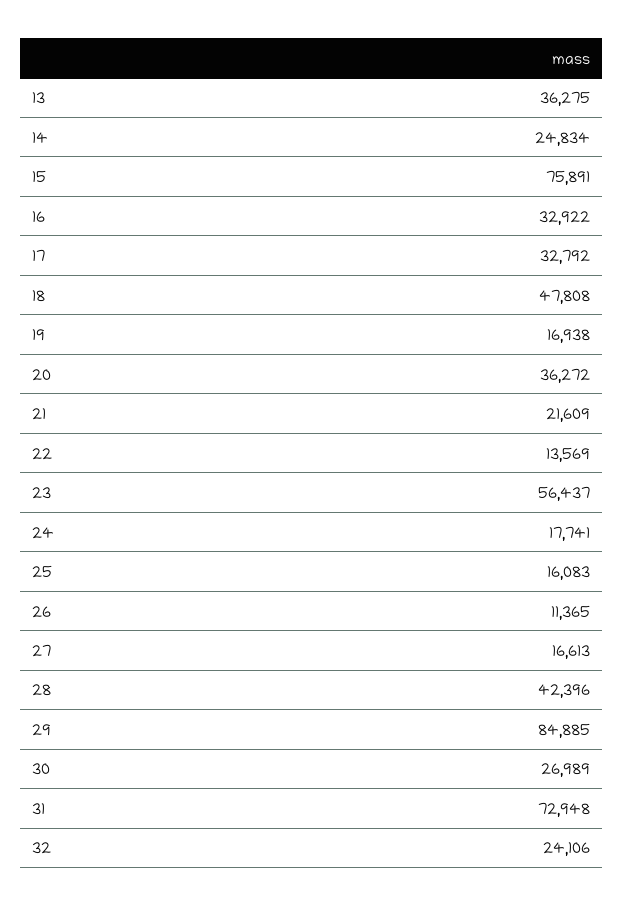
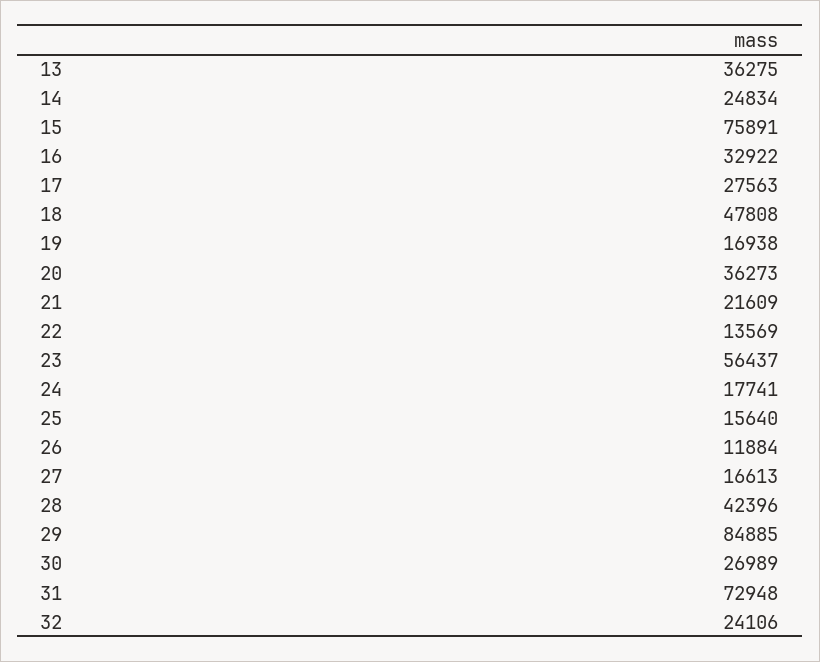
  {
    "13": 36275,
    "14": 24834,
    "15": 75891,
    "16": 32922,
-   "17": 32792,
+   "17": 27563,
    "18": 47808,
    "19": 16938,
-   "20": 36272,
+   "20": 36273,
    "21": 21609,
    "22": 13569,
    "23": 56437,
    "24": 17741,
-   "25": 16083,
+   "25": 15640,
-   "26": 11365,
+   "26": 11884,
    "27": 16613,
    "28": 42396,
    "29": 84885,
    "30": 26989,
    "31": 72948,
    "32": 24106
  }

